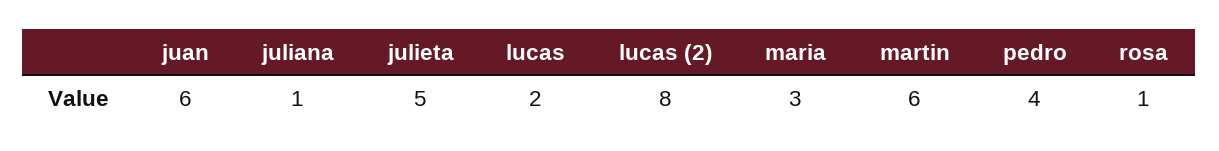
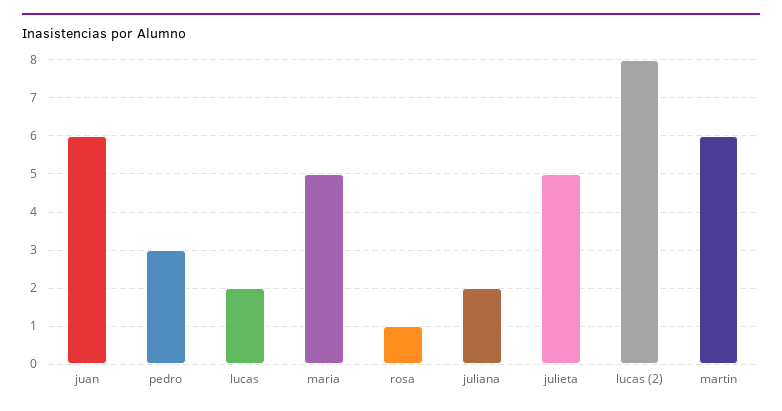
  {
    "juan": 6,
-   "juliana": 1,
+   "juliana": 2,
    "julieta": 5,
    "lucas": 2,
    "lucas (2)": 8,
-   "maria": 3,
+   "maria": 5,
    "martin": 6,
-   "pedro": 4,
+   "pedro": 3,
    "rosa": 1
  }

